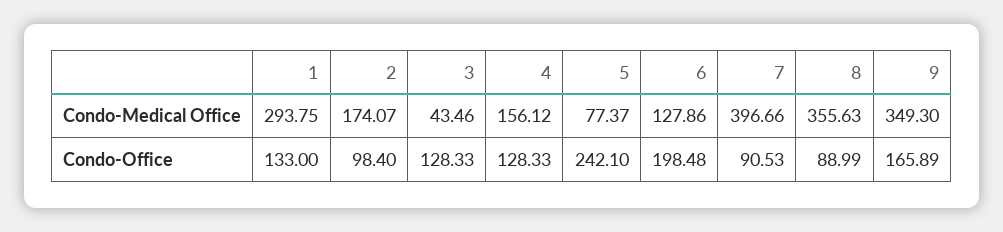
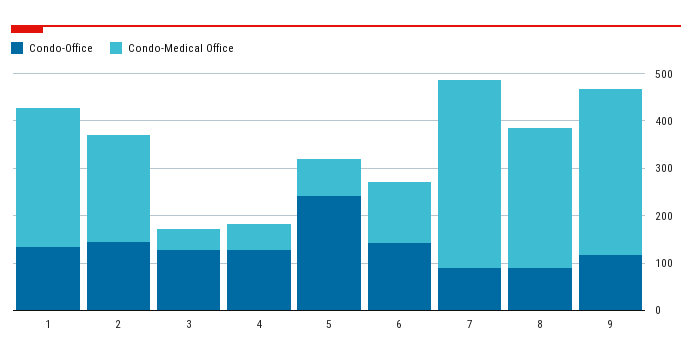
  {
    "Condo-Medical Office": {
      "1": 293.75,
-     "2": 174.07,
+     "2": 220,
      "3": 43.46,
-     "4": 156.12,
+     "4": 60,
      "5": 77.37,
      "6": 127.86,
      "7": 396.66,
-     "8": 355.63,
+     "8": 300,
      "9": 349.3
    },
    "Condo-Office": {
      "1": 133,
-     "2": 98.4,
+     "2": 140,
      "3": 128.33,
      "4": 128.33,
      "5": 242.1,
-     "6": 198.48,
+     "6": 140,
      "7": 90.53,
      "8": 88.99,
-     "9": 165.89
+     "9": 120
    }
  }

